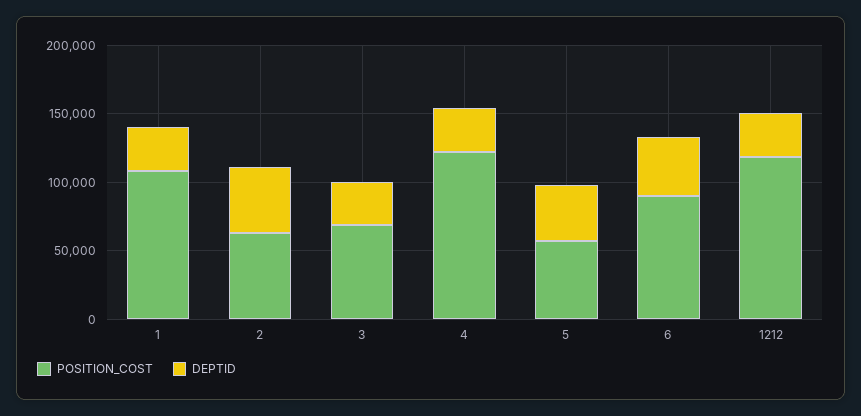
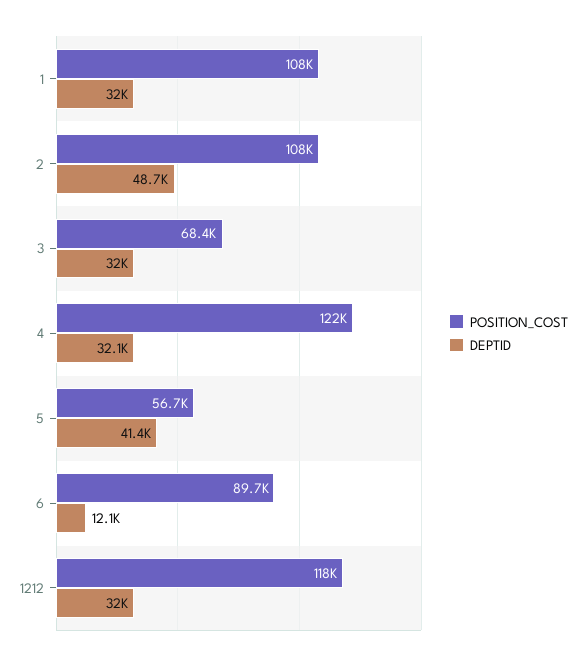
  {
    "POSITION_COST": {
      "1": 108000,
-     "2": 60000,
+     "2": 108000,
      "3": 68400,
      "4": 122000,
      "5": 56700,
      "6": 89700,
      "1212": 118000
    },
    "DEPTID": {
      "1": 32000,
      "2": 48700,
      "3": 32000,
      "4": 32100,
      "5": 41400,
-     "6": 40000,
+     "6": 12100,
      "1212": 32000
    }
  }

